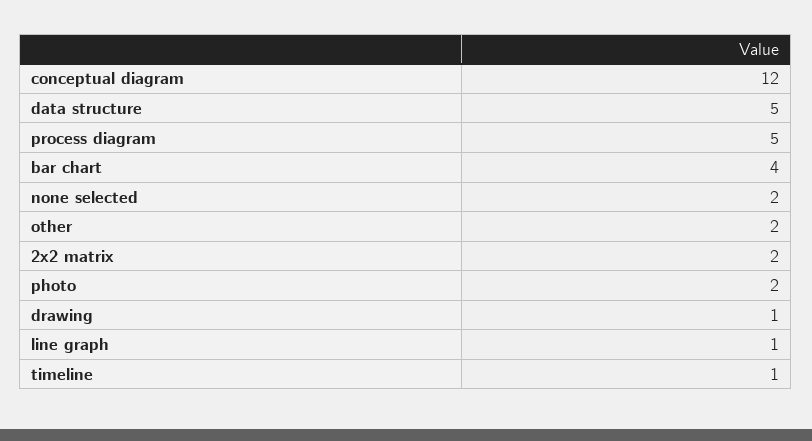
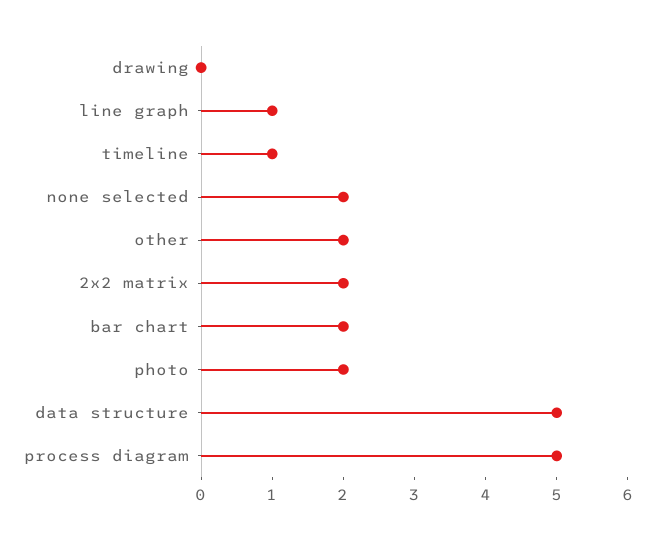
  {
-   "conceptual diagram": 12,
    "data structure": 5,
    "process diagram": 5,
-   "bar chart": 4,
+   "bar chart": 2,
    "none selected": 2,
    "other": 2,
    "2x2 matrix": 2,
    "photo": 2,
-   "drawing": 1,
+   "drawing": 0,
    "line graph": 1,
    "timeline": 1
  }

